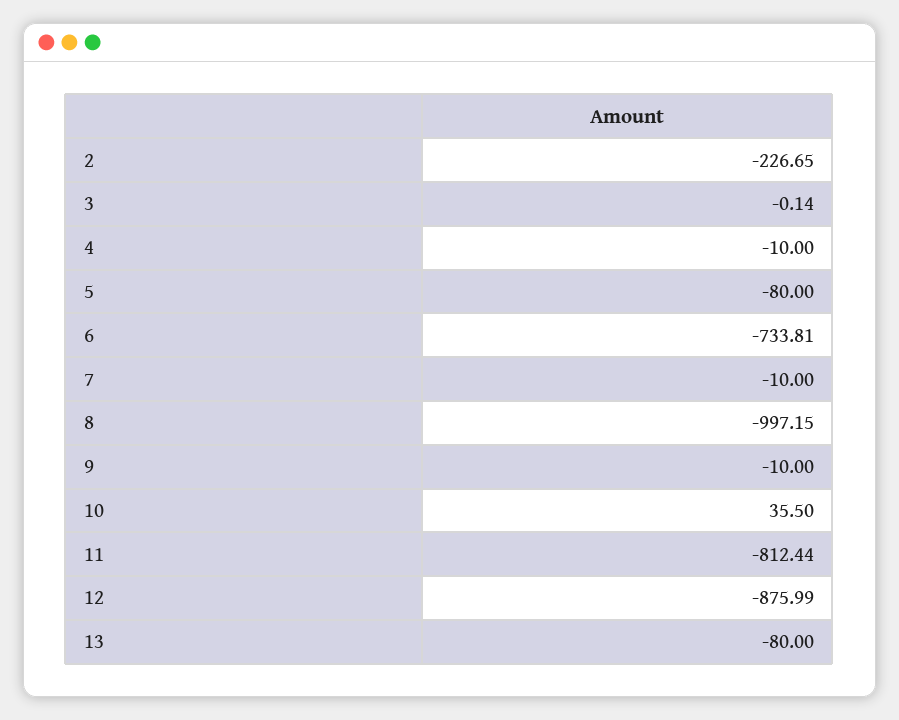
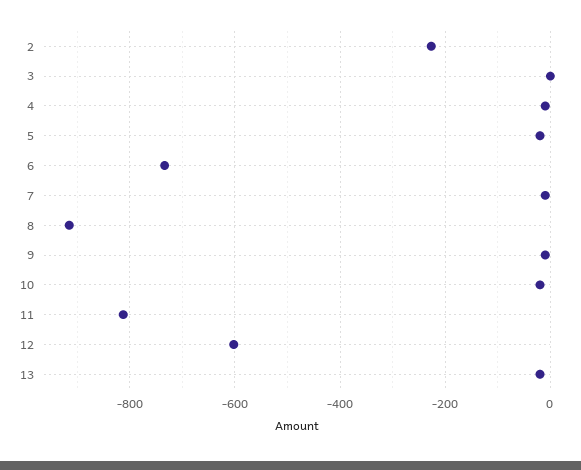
  {
    "2": -226.65,
    "3": -0.14,
    "4": -10,
-   "5": -80,
+   "5": -20,
    "6": -733.81,
    "7": -10,
-   "8": -997.15,
+   "8": -920,
    "9": -10,
-   "10": 35.5,
+   "10": -20,
    "11": -812.44,
-   "12": -875.99,
+   "12": -600,
-   "13": -80
+   "13": -20
  }

